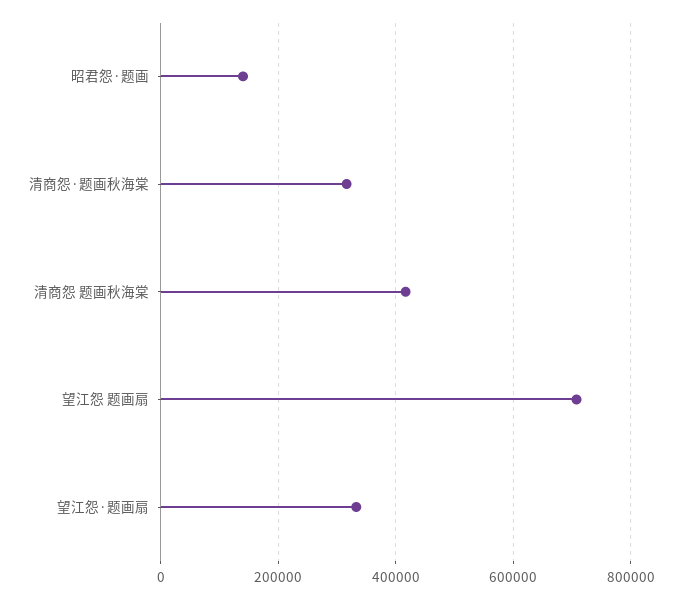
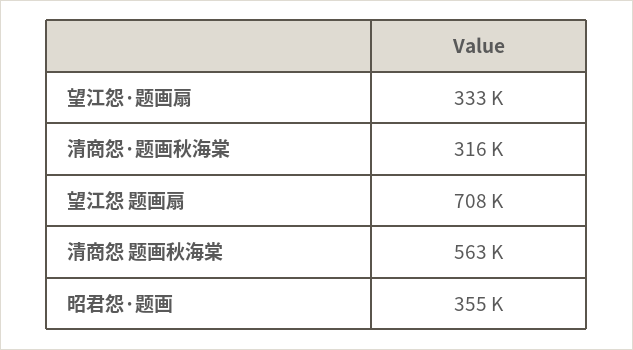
  {
-   "昭君怨·题画": 140000,
+   "昭君怨·题画": 355000,
    "清商怨·题画秋海棠": 316000,
-   "清商怨 题画秋海棠": 420000,
+   "清商怨 题画秋海棠": 563000,
    "望江怨 题画扇": 708000,
    "望江怨·题画扇": 333000
  }

